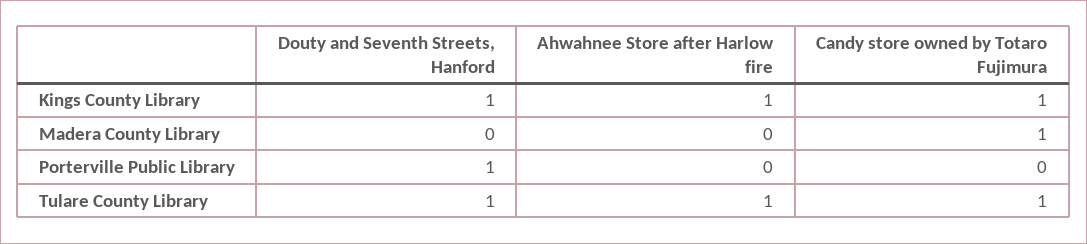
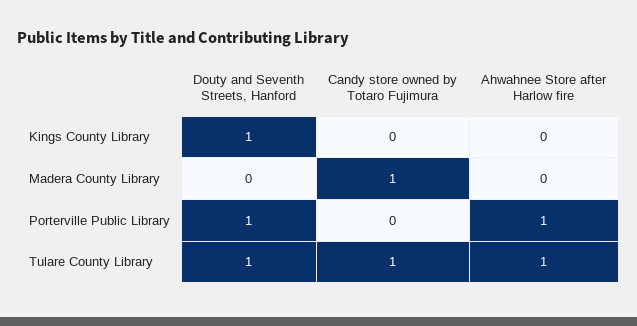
  {
    "Douty and Seventh Streets, Hanford": {
      "Kings County Library": 1,
      "Madera County Library": 0,
      "Porterville Public Library": 1,
      "Tulare County Library": 1
    },
    "Ahwahnee Store after Harlow fire": {
-     "Kings County Library": 1,
+     "Kings County Library": 0,
      "Madera County Library": 0,
-     "Porterville Public Library": 0,
+     "Porterville Public Library": 1,
      "Tulare County Library": 1
    },
    "Candy store owned by Totaro Fujimura": {
-     "Kings County Library": 1,
+     "Kings County Library": 0,
      "Madera County Library": 1,
      "Porterville Public Library": 0,
      "Tulare County Library": 1
    }
  }

